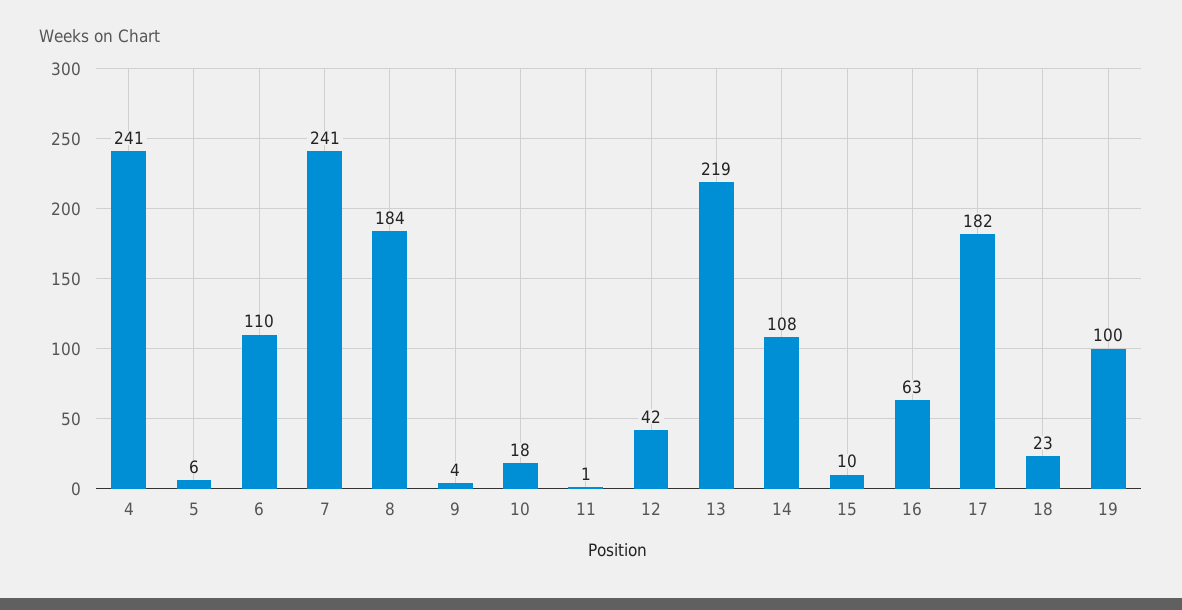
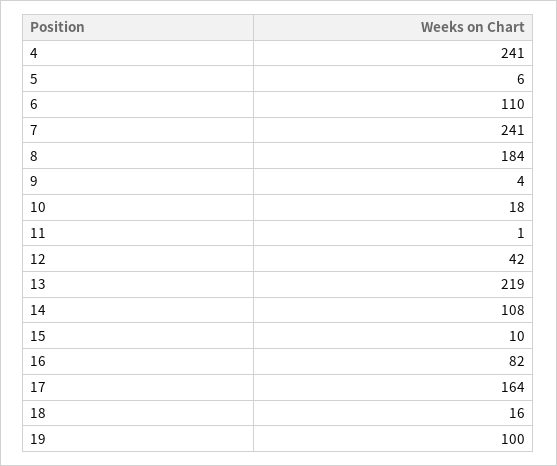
  {
    "4": 241,
    "5": 6,
    "6": 110,
    "7": 241,
    "8": 184,
    "9": 4,
    "10": 18,
    "11": 1,
    "12": 42,
    "13": 219,
    "14": 108,
    "15": 10,
-   "16": 63,
+   "16": 82,
-   "17": 182,
+   "17": 164,
-   "18": 23,
+   "18": 16,
    "19": 100
  }

